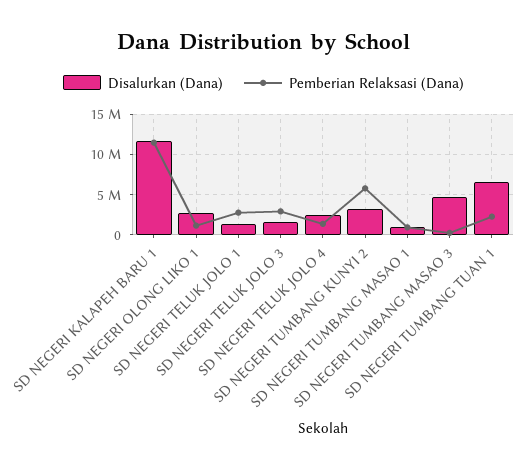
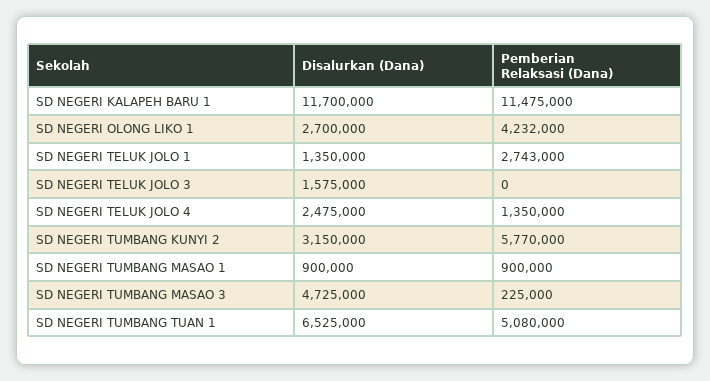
  {
    "Disalurkan (Dana)": {
      "SD NEGERI KALAPEH BARU 1": 11700000,
      "SD NEGERI OLONG LIKO 1": 2700000,
      "SD NEGERI TELUK JOLO 1": 1350000,
      "SD NEGERI TELUK JOLO 3": 1575000,
      "SD NEGERI TELUK JOLO 4": 2475000,
      "SD NEGERI TUMBANG KUNYI 2": 3150000,
      "SD NEGERI TUMBANG MASAO 1": 900000,
      "SD NEGERI TUMBANG MASAO 3": 4725000,
      "SD NEGERI TUMBANG TUAN 1": 6525000
    },
    "Pemberian Relaksasi (Dana)": {
      "SD NEGERI KALAPEH BARU 1": 11475000,
-     "SD NEGERI OLONG LIKO 1": 1000000,
+     "SD NEGERI OLONG LIKO 1": 4232000,
      "SD NEGERI TELUK JOLO 1": 2743000,
-     "SD NEGERI TELUK JOLO 3": 3000000,
+     "SD NEGERI TELUK JOLO 3": 0,
      "SD NEGERI TELUK JOLO 4": 1350000,
      "SD NEGERI TUMBANG KUNYI 2": 5770000,
      "SD NEGERI TUMBANG MASAO 1": 900000,
      "SD NEGERI TUMBANG MASAO 3": 225000,
-     "SD NEGERI TUMBANG TUAN 1": 2000000
+     "SD NEGERI TUMBANG TUAN 1": 5080000
    }
  }

